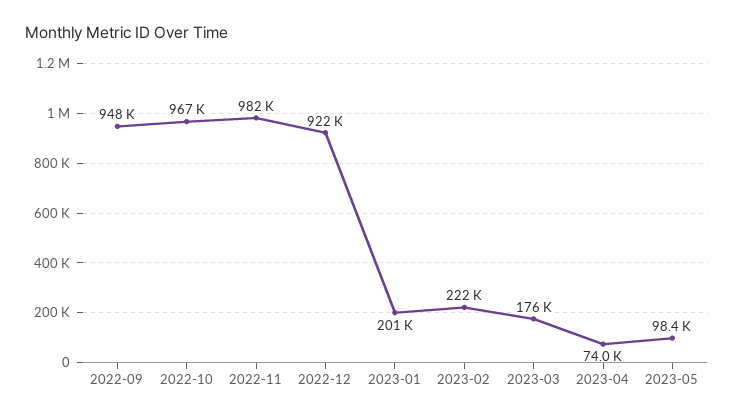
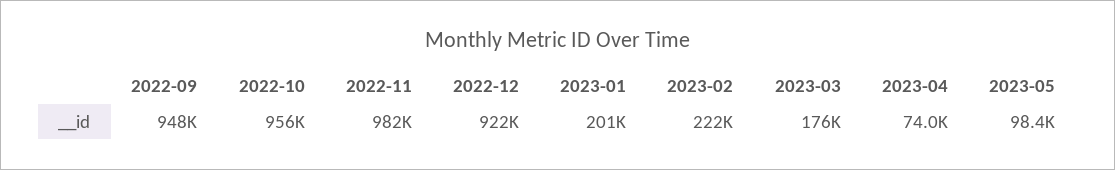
  {
    "2022-09": 948000,
-   "2022-10": 967000,
+   "2022-10": 956000,
    "2022-11": 982000,
    "2022-12": 922000,
    "2023-01": 201000,
    "2023-02": 222000,
    "2023-03": 176000,
    "2023-04": 74000,
    "2023-05": 98400
  }

